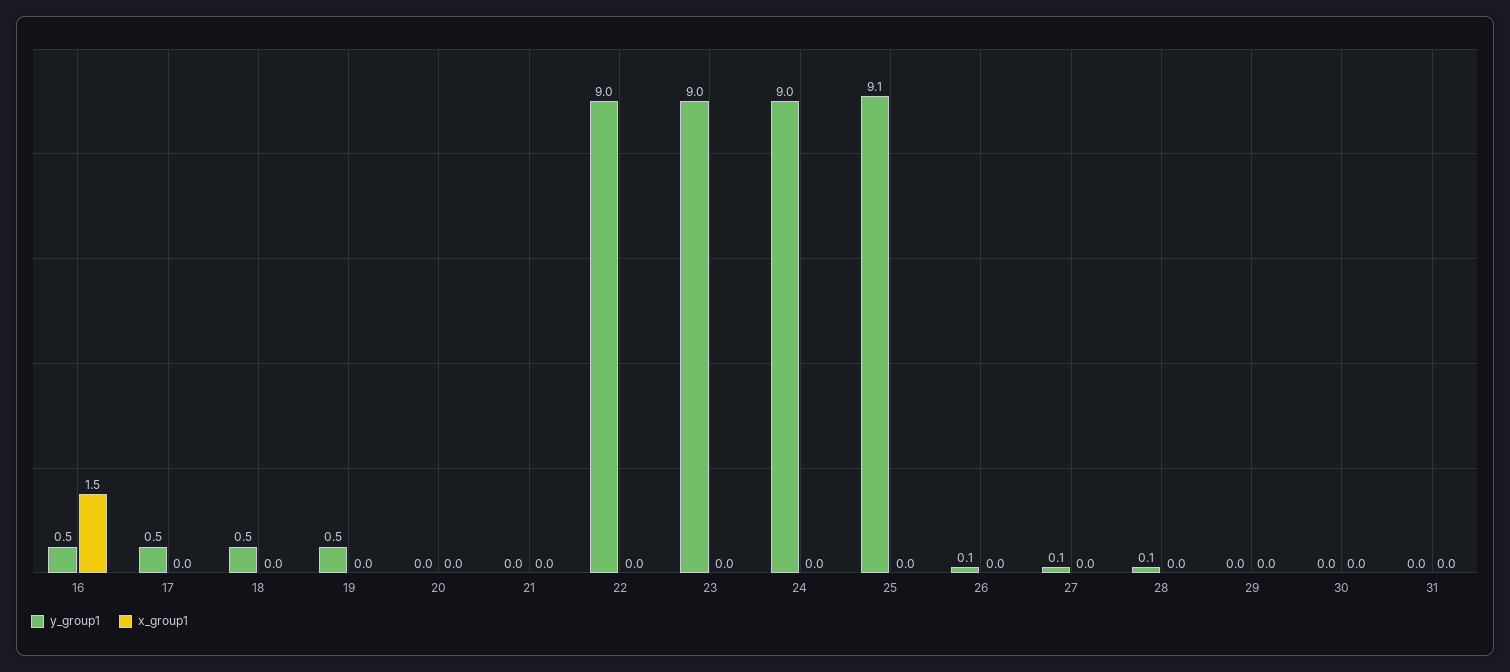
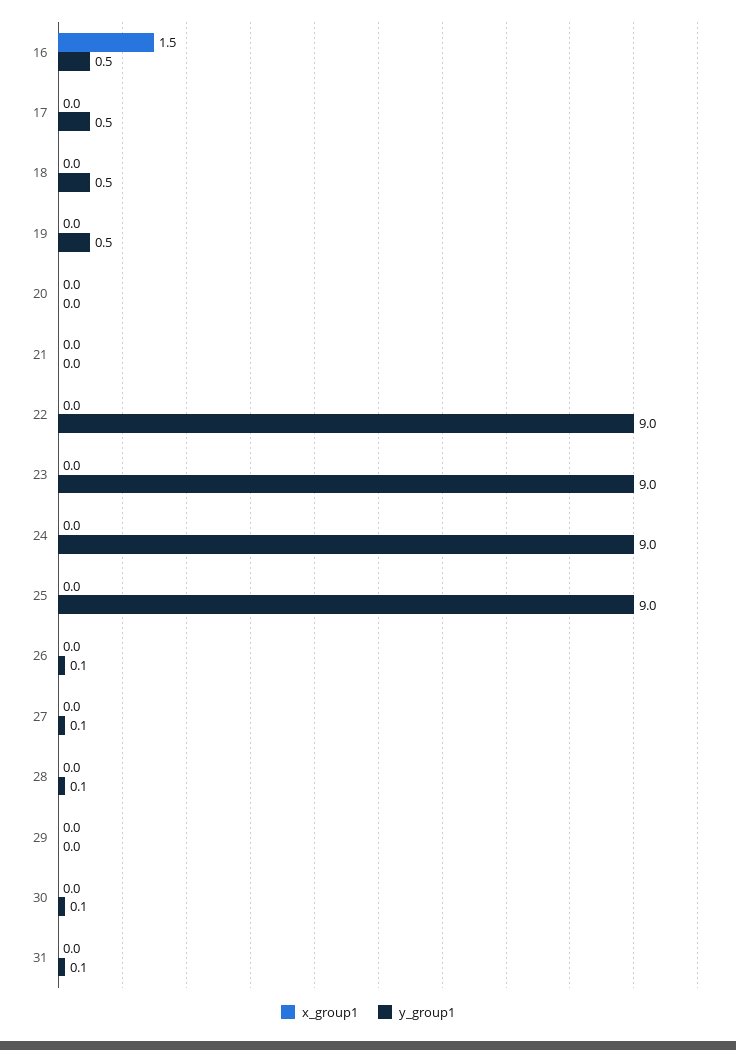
  {
    "y_group1": {
      "16": 0.5,
      "17": 0.5,
      "18": 0.5,
      "19": 0.5,
      "20": 0,
      "21": 0,
      "22": 9,
      "23": 9,
      "24": 9,
-     "25": 9.1,
+     "25": 9,
      "26": 0.1,
      "27": 0.1,
      "28": 0.1,
      "29": 0,
-     "30": 0,
+     "30": 0.1,
-     "31": 0
+     "31": 0.1
    },
    "x_group1": {
      "16": 1.5,
      "17": 0,
      "18": 0,
      "19": 0,
      "20": 0,
      "21": 0,
      "22": 0,
      "23": 0,
      "24": 0,
      "25": 0,
      "26": 0,
      "27": 0,
      "28": 0,
      "29": 0,
      "30": 0,
      "31": 0
    }
  }

